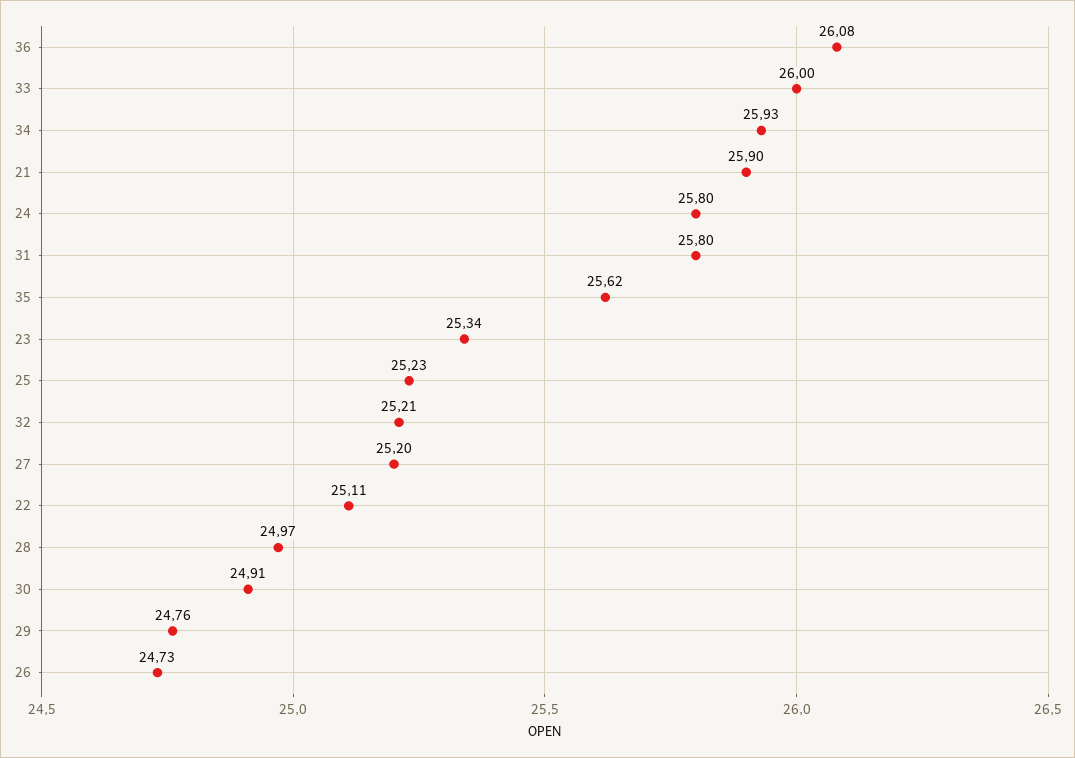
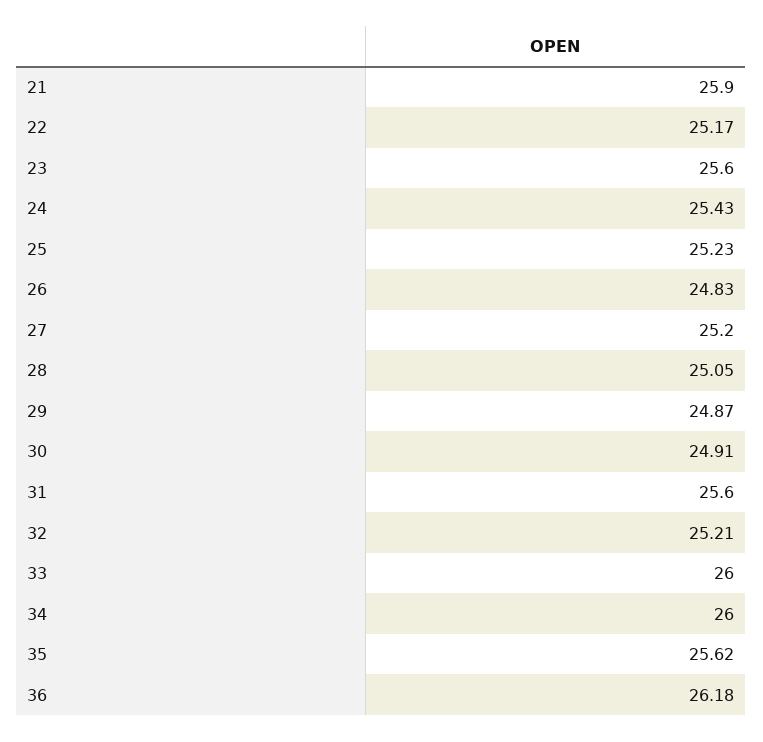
  {
-   "36": 26.08,
+   "36": 26.18,
    "33": 26,
-   "34": 25.93,
+   "34": 26,
    "21": 25.9,
-   "24": 25.8,
+   "24": 25.43,
-   "31": 25.8,
+   "31": 25.6,
    "35": 25.62,
-   "23": 25.34,
+   "23": 25.6,
    "25": 25.23,
    "32": 25.21,
    "27": 25.2,
-   "22": 25.11,
+   "22": 25.17,
-   "28": 24.97,
+   "28": 25.05,
    "30": 24.91,
-   "29": 24.76,
+   "29": 24.87,
-   "26": 24.73
+   "26": 24.83
  }

